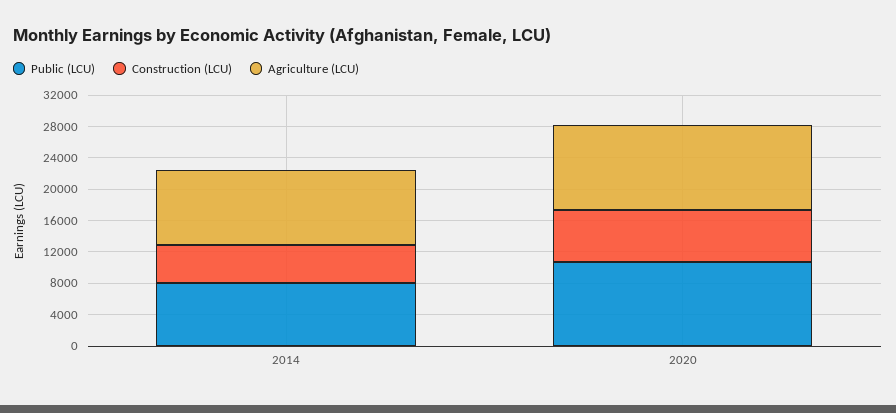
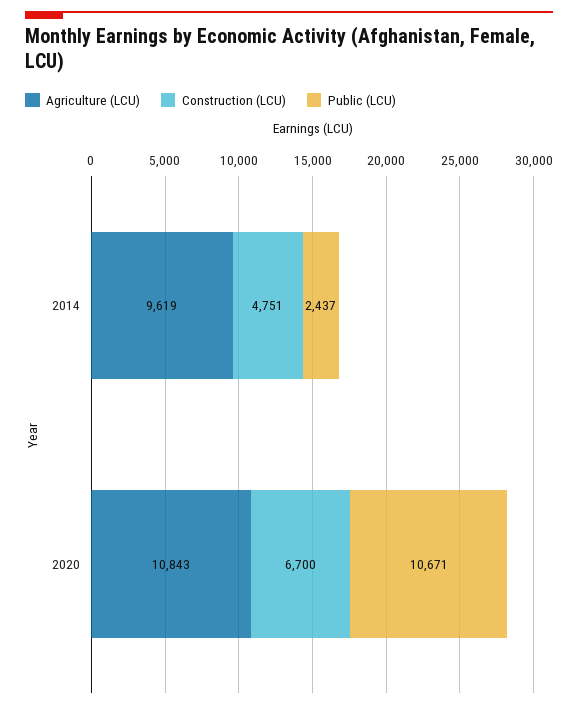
  {
    "Public (LCU)": {
-     "2014": 8000,
+     "2014": 2437,
      "2020": 10671
    },
    "Construction (LCU)": {
      "2014": 4751,
      "2020": 6700
    },
    "Agriculture (LCU)": {
      "2014": 9619,
      "2020": 10843
    }
  }

